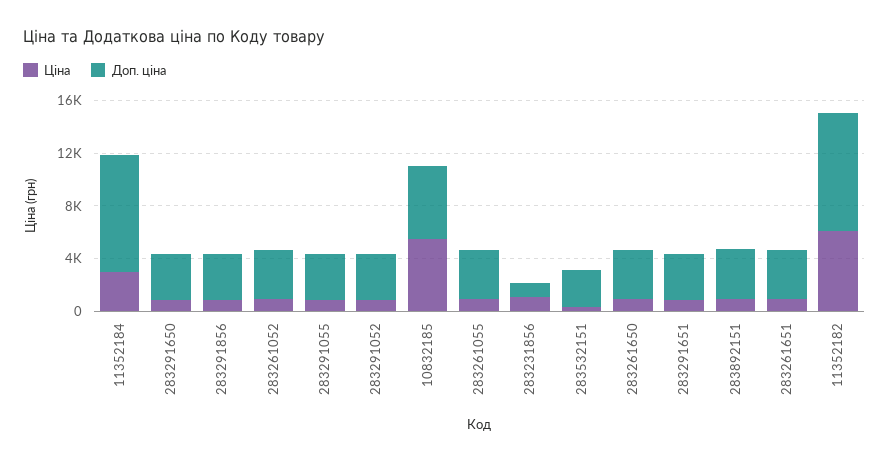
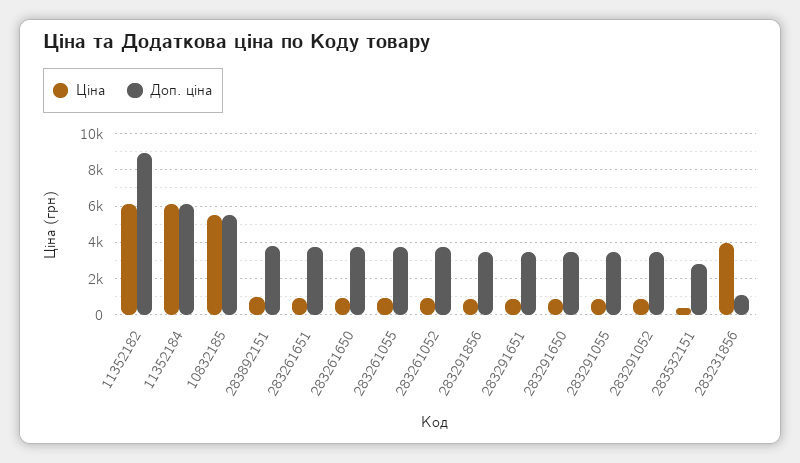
  {
    "Ціна": {
-     "11352184": 3000,
+     "11352184": 6000,
      "283291650": 1000,
      "283291856": 1000,
      "283261052": 1000,
      "283291055": 1000,
      "283291052": 1000,
      "10832185": 5500,
      "283261055": 1000,
-     "283231856": 1000,
+     "283231856": 4000,
      "283532151": 500,
      "283261650": 1000,
      "283291651": 1000,
      "283892151": 1000,
      "283261651": 1000,
      "11352182": 6000
    },
    "Доп. ціна": {
-     "11352184": 9000,
+     "11352184": 6000,
      "283291650": 3500,
      "283291856": 3500,
      "283261052": 3500,
      "283291055": 3500,
      "283291052": 3500,
      "10832185": 5500,
      "283261055": 3500,
      "283231856": 1000,
      "283532151": 3000,
      "283261650": 3500,
      "283291651": 3500,
      "283892151": 4000,
      "283261651": 3500,
      "11352182": 9000
    }
  }

